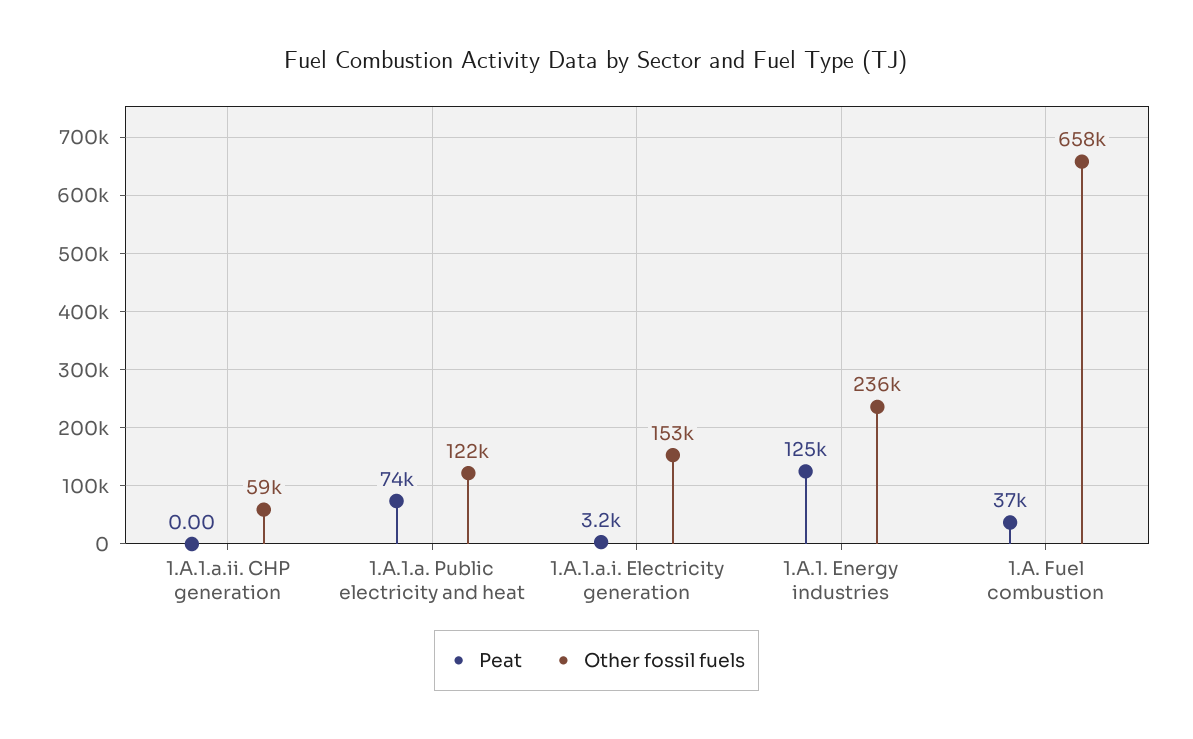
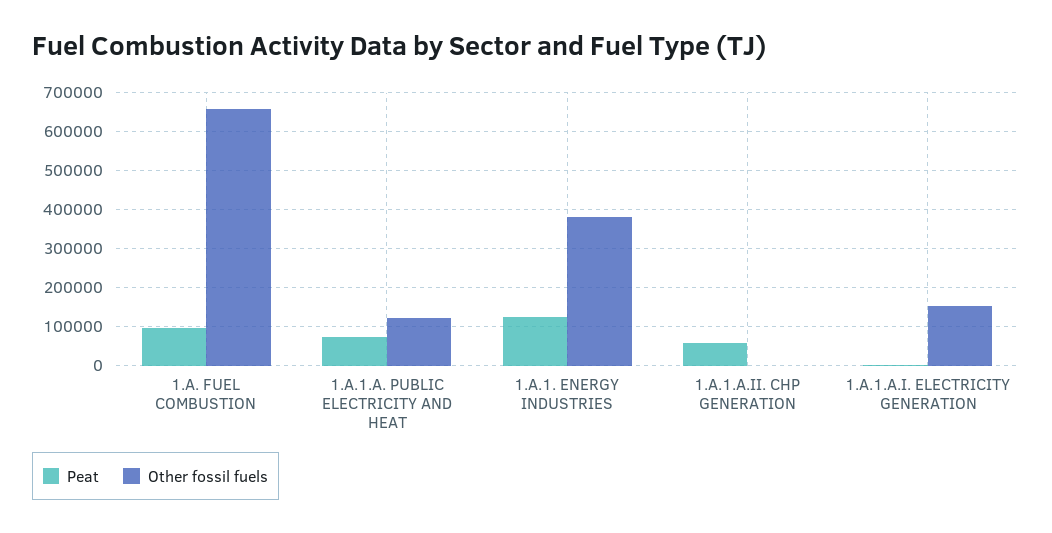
  {
    "Peat": {
-     "1.A.1.a.ii. CHP generation": 0,
+     "1.A.1.a.ii. CHP generation": 60000,
      "1.A.1.a. Public electricity and heat": 74000,
      "1.A.1.a.i. Electricity generation": 3200,
      "1.A.1. Energy industries": 125000,
-     "1.A. Fuel combustion": 37000
+     "1.A. Fuel combustion": 100000
    },
    "Other fossil fuels": {
-     "1.A.1.a.ii. CHP generation": 59000,
+     "1.A.1.a.ii. CHP generation": 0,
      "1.A.1.a. Public electricity and heat": 122000,
      "1.A.1.a.i. Electricity generation": 153000,
-     "1.A.1. Energy industries": 236000,
+     "1.A.1. Energy industries": 380000,
      "1.A. Fuel combustion": 658000
    }
  }

